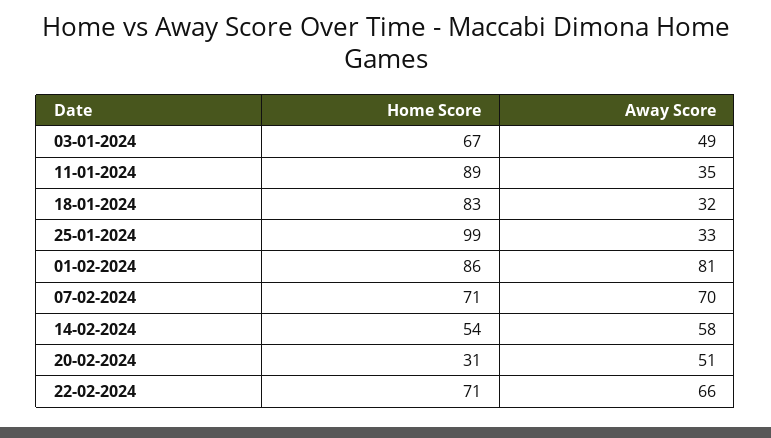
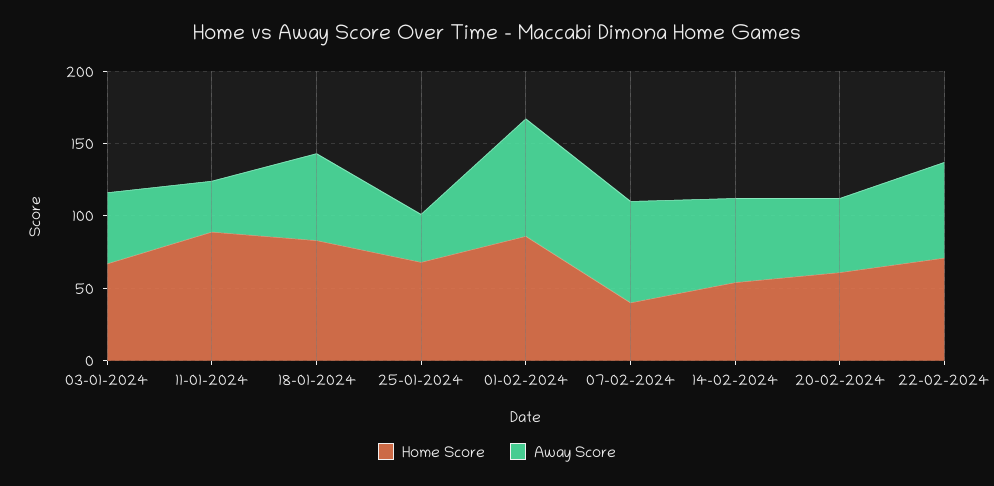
  {
    "Home Score": {
      "03-01-2024": 67,
      "11-01-2024": 89,
      "18-01-2024": 83,
-     "25-01-2024": 99,
+     "25-01-2024": 70,
      "01-02-2024": 86,
-     "07-02-2024": 71,
+     "07-02-2024": 40,
      "14-02-2024": 54,
-     "20-02-2024": 31,
+     "20-02-2024": 60,
      "22-02-2024": 71
    },
    "Away Score": {
      "03-01-2024": 49,
      "11-01-2024": 35,
-     "18-01-2024": 32,
+     "18-01-2024": 60,
      "25-01-2024": 33,
      "01-02-2024": 81,
      "07-02-2024": 70,
      "14-02-2024": 58,
      "20-02-2024": 51,
      "22-02-2024": 66
    }
  }

